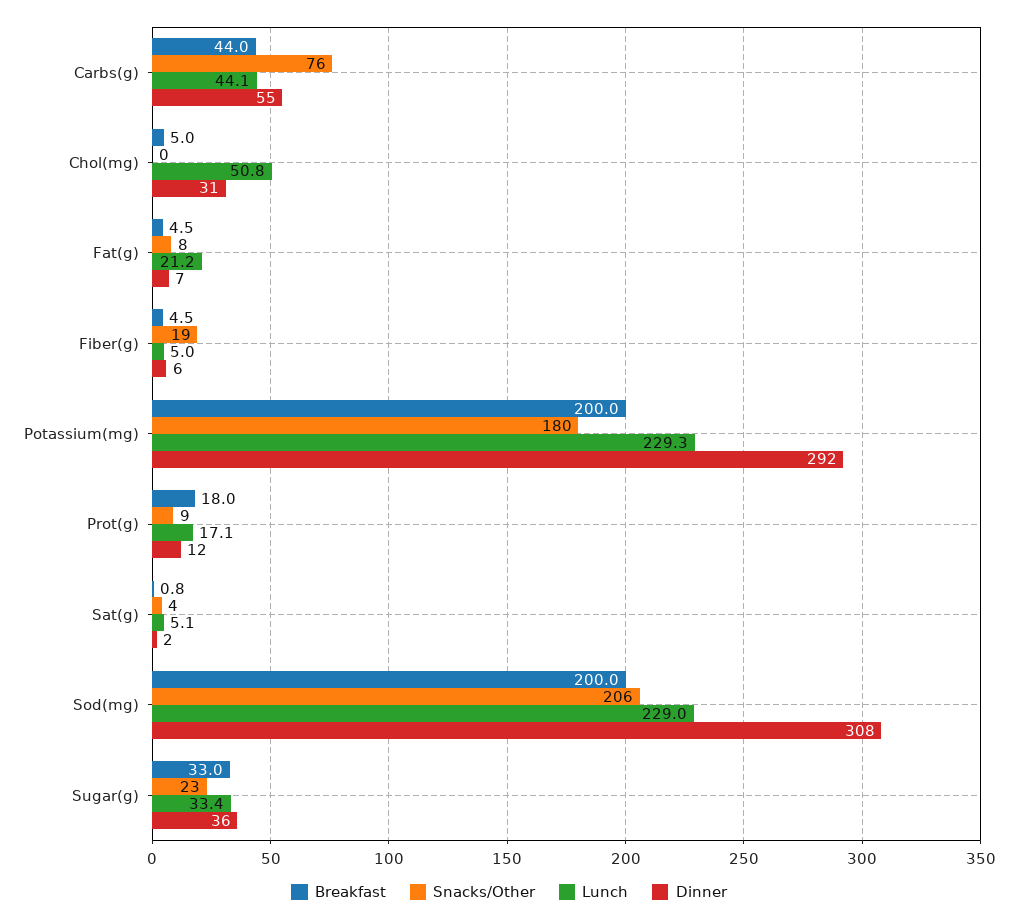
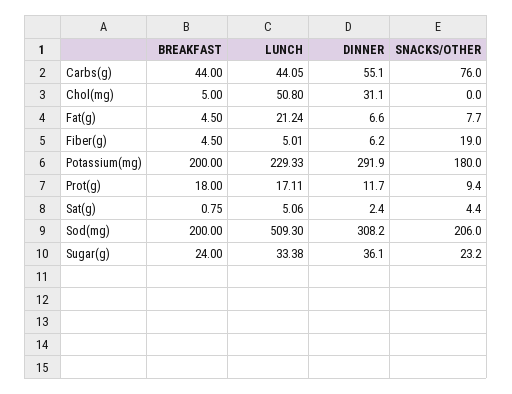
  {
    "Breakfast": {
      "Carbs(g)": 44,
      "Chol(mg)": 5,
      "Fat(g)": 4.5,
      "Fiber(g)": 4.5,
      "Potassium(mg)": 200,
      "Prot(g)": 18,
      "Sat(g)": 0.75,
      "Sod(mg)": 200,
-     "Sugar(g)": 33
+     "Sugar(g)": 24
    },
    "Snacks/Other": {
      "Carbs(g)": 76,
      "Chol(mg)": 0,
      "Fat(g)": 7.7,
      "Fiber(g)": 19,
      "Potassium(mg)": 180,
      "Prot(g)": 9.4,
      "Sat(g)": 4.4,
      "Sod(mg)": 206,
      "Sugar(g)": 23.2
    },
    "Lunch": {
      "Carbs(g)": 44.05,
      "Chol(mg)": 50.8,
      "Fat(g)": 21.24,
      "Fiber(g)": 5.01,
      "Potassium(mg)": 229.33,
      "Prot(g)": 17.11,
      "Sat(g)": 5.06,
-     "Sod(mg)": 229,
+     "Sod(mg)": 509.3,
      "Sugar(g)": 33.38
    },
    "Dinner": {
      "Carbs(g)": 55.1,
      "Chol(mg)": 31.1,
      "Fat(g)": 6.6,
      "Fiber(g)": 6.2,
      "Potassium(mg)": 291.9,
      "Prot(g)": 11.7,
      "Sat(g)": 2.4,
      "Sod(mg)": 308.2,
      "Sugar(g)": 36.1
    }
  }

